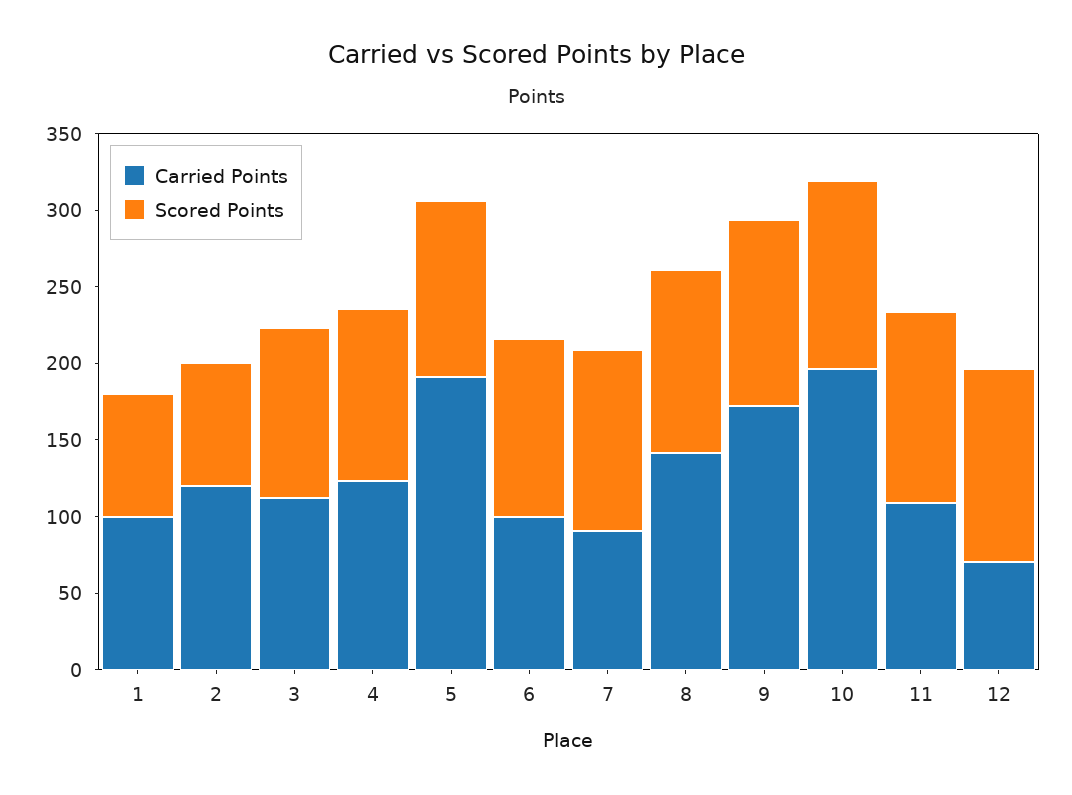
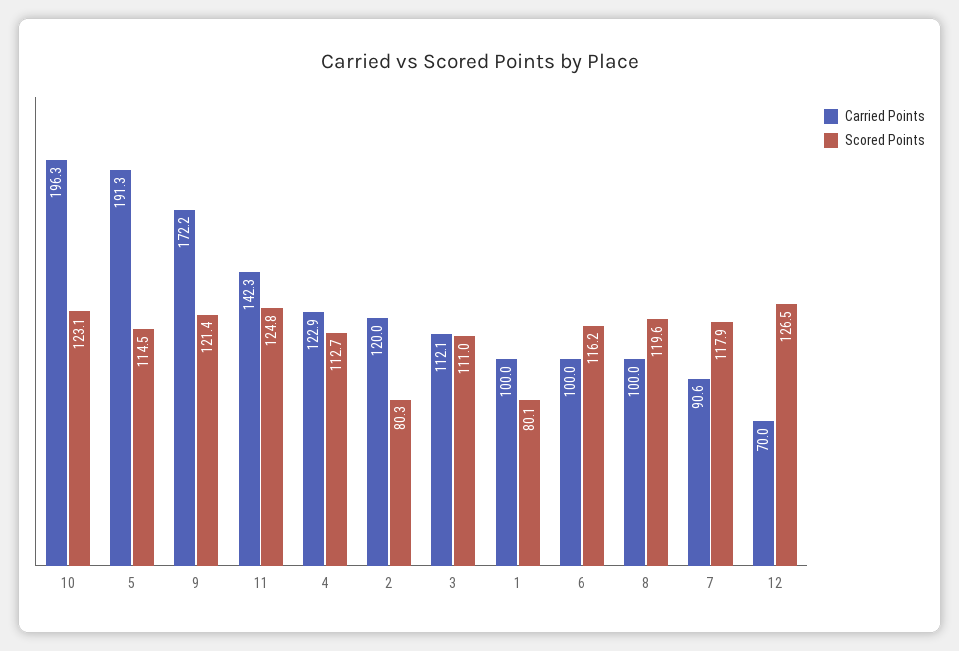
  {
    "Carried Points": {
      "1": 100,
      "2": 120,
      "3": 112.1,
      "4": 122.9,
      "5": 191.3,
      "6": 100,
      "7": 90.6,
-     "8": 140,
+     "8": 100,
      "9": 172.2,
      "10": 196.3,
-     "11": 110,
+     "11": 142.3,
      "12": 70
    },
    "Scored Points": {
      "1": 80.1,
      "2": 80.3,
      "3": 111,
      "4": 112.7,
      "5": 114.5,
      "6": 116.2,
      "7": 117.9,
      "8": 119.6,
      "9": 121.4,
      "10": 123.1,
      "11": 124.8,
      "12": 126.5
    }
  }

